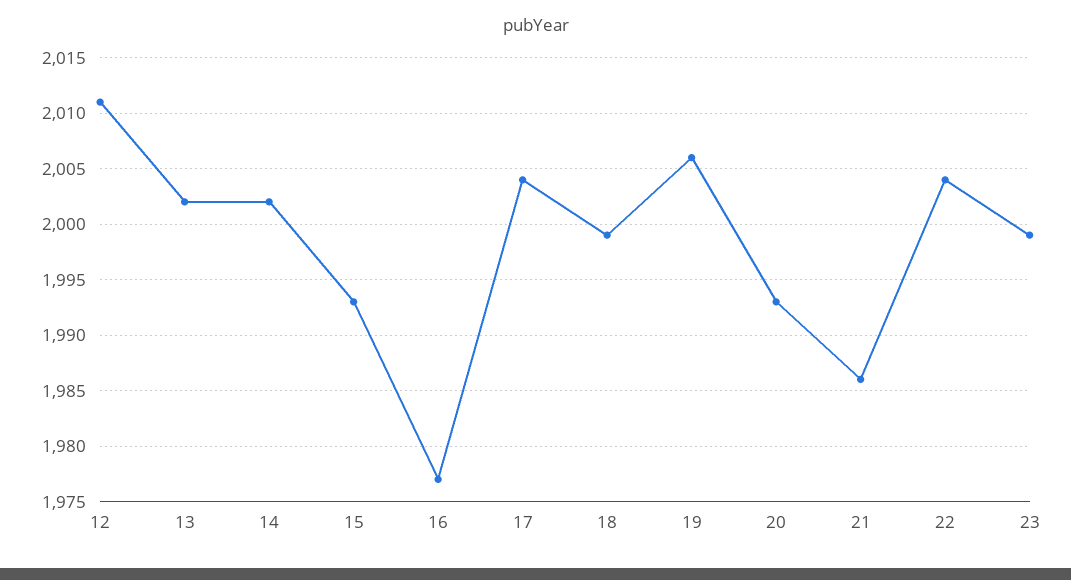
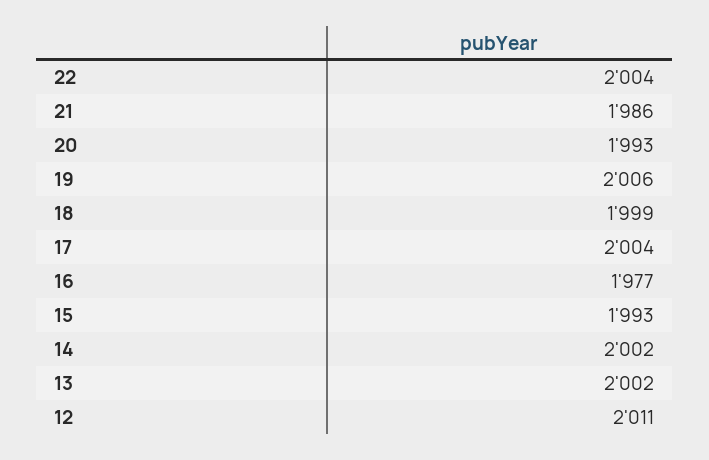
  {
    "12": 2011,
    "13": 2002,
    "14": 2002,
    "15": 1993,
    "16": 1977,
    "17": 2004,
    "18": 1999,
    "19": 2006,
    "20": 1993,
    "21": 1986,
-   "22": 2004,
+   "22": 2004
-   "23": 1999
  }

